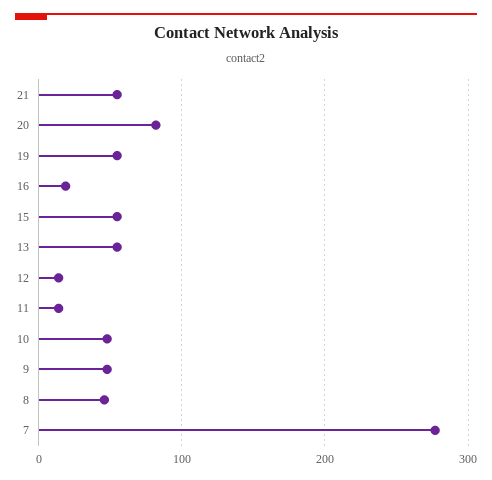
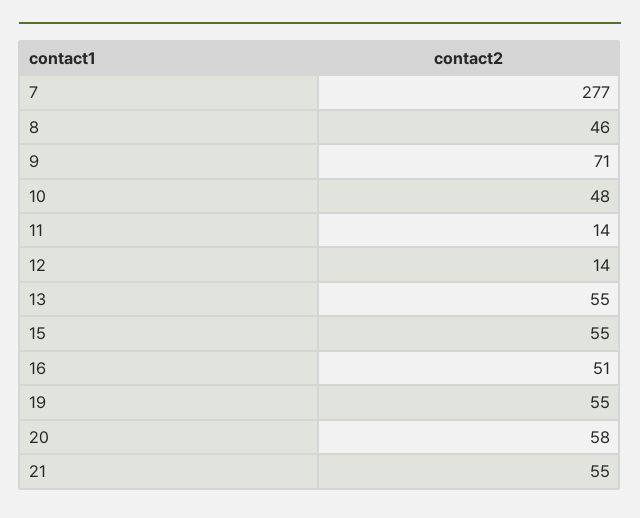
  {
    "21": 55,
-   "20": 80,
+   "20": 58,
    "19": 55,
-   "16": 20,
+   "16": 51,
    "15": 55,
    "13": 55,
    "12": 14,
    "11": 14,
    "10": 48,
-   "9": 50,
+   "9": 71,
    "8": 46,
    "7": 277
  }

